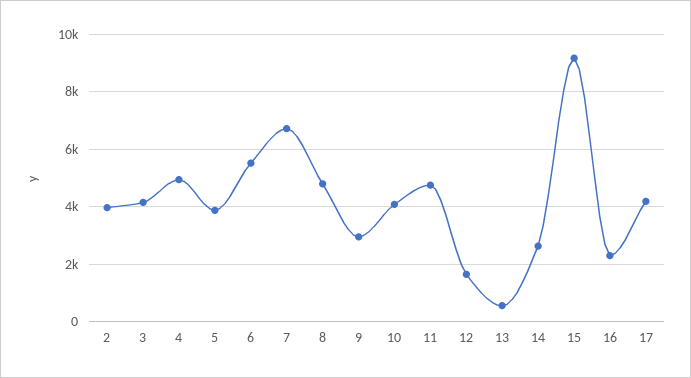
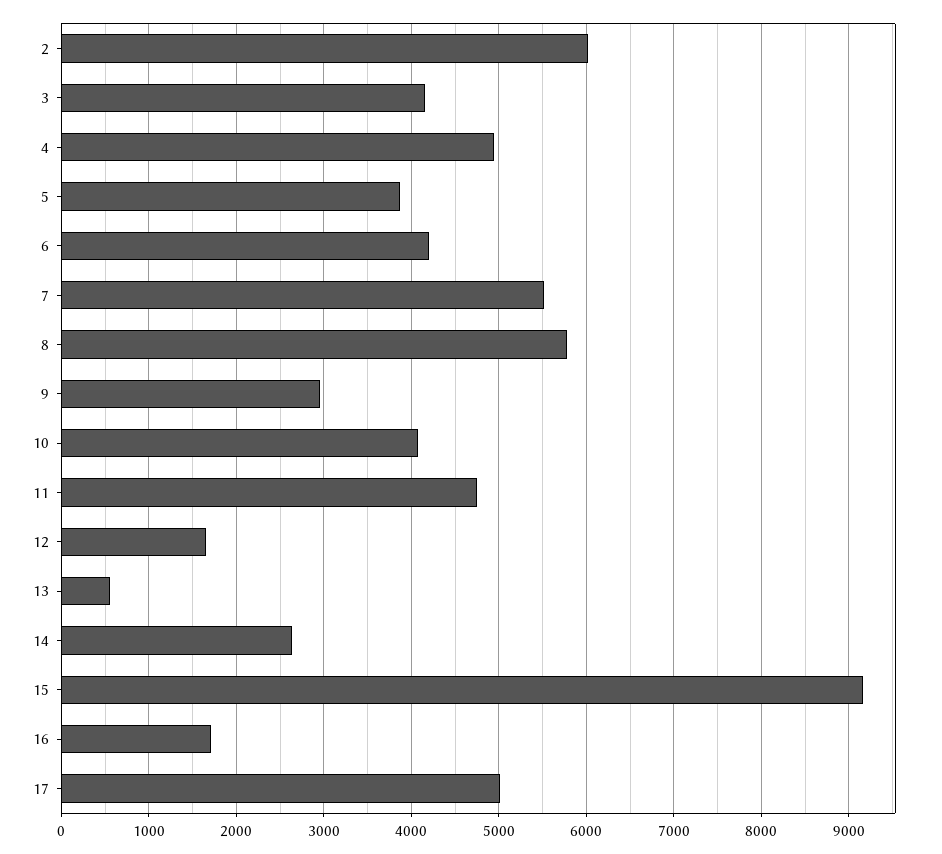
  {
-   "2": 4000,
+   "2": 6000,
    "3": 4200,
    "4": 4900,
    "5": 3900,
-   "6": 5500,
+   "6": 4200,
-   "7": 6750,
+   "7": 5500,
-   "8": 4750,
+   "8": 5800,
    "9": 3000,
    "10": 4100,
    "11": 4800,
    "12": 1700,
    "13": 600,
    "14": 2600,
    "15": 9200,
-   "16": 2250,
+   "16": 1700,
-   "17": 4250
+   "17": 5000
  }

